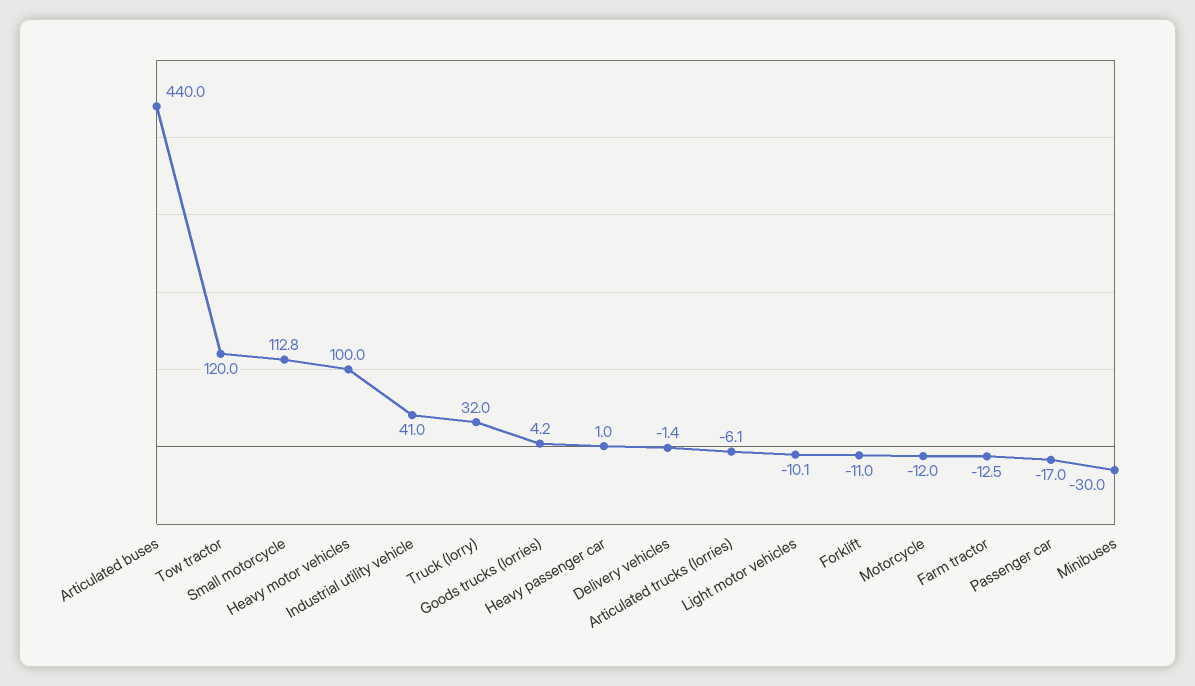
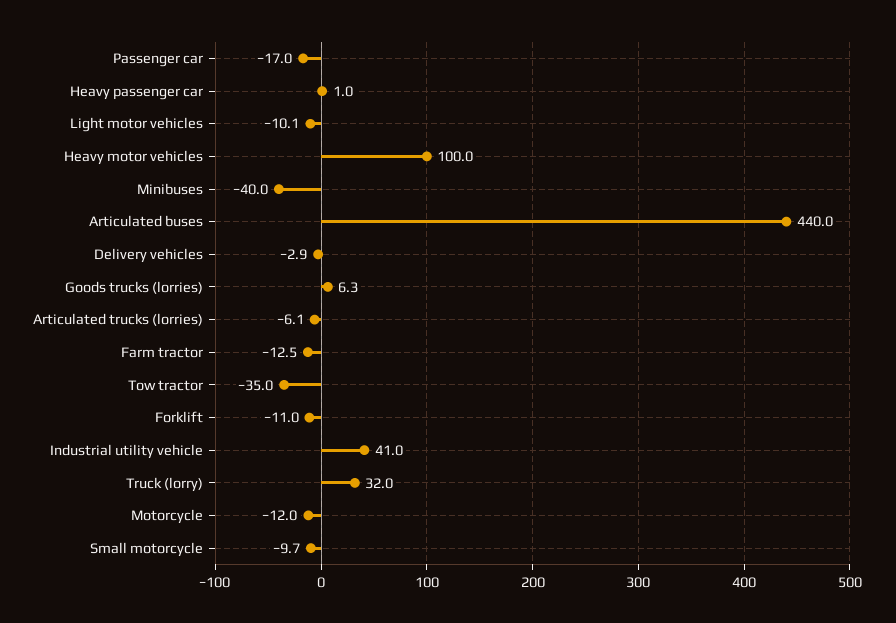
  {
    "Articulated buses": 440,
-   "Tow tractor": 120,
+   "Tow tractor": -35,
-   "Small motorcycle": 112.8,
+   "Small motorcycle": -9.7,
    "Heavy motor vehicles": 100,
    "Industrial utility vehicle": 41,
    "Truck (lorry)": 32,
-   "Goods trucks (lorries)": 4.2,
+   "Goods trucks (lorries)": 6.3,
    "Heavy passenger car": 1,
-   "Delivery vehicles": -1.4,
+   "Delivery vehicles": -2.9,
    "Articulated trucks (lorries)": -6.1,
    "Light motor vehicles": -10.1,
    "Forklift": -11,
    "Motorcycle": -12,
    "Farm tractor": -12.5,
    "Passenger car": -17,
-   "Minibuses": -30
+   "Minibuses": -40
  }

